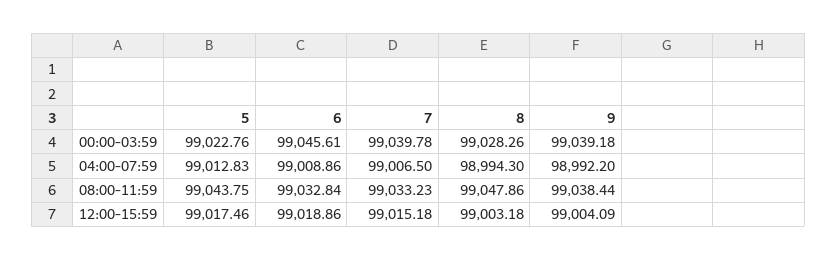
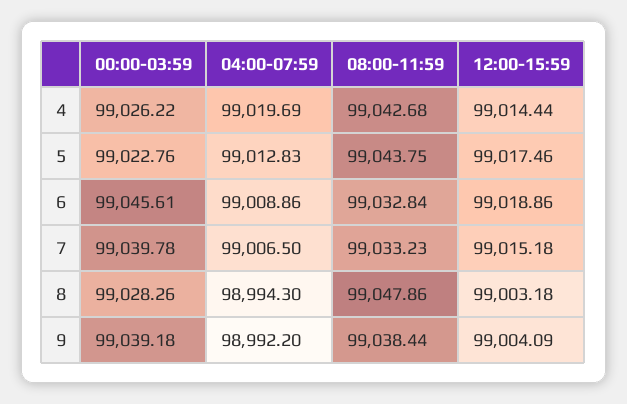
  {
    "5": {
      "00:00-03:59": 99022.76,
      "04:00-07:59": 99012.83,
      "08:00-11:59": 99043.75,
      "12:00-15:59": 99017.46
    },
    "6": {
      "00:00-03:59": 99045.61,
      "04:00-07:59": 99008.86,
      "08:00-11:59": 99032.84,
      "12:00-15:59": 99018.86
    },
    "7": {
      "00:00-03:59": 99039.78,
      "04:00-07:59": 99006.5,
      "08:00-11:59": 99033.23,
      "12:00-15:59": 99015.18
    },
    "8": {
      "00:00-03:59": 99028.26,
      "04:00-07:59": 98994.3,
      "08:00-11:59": 99047.86,
      "12:00-15:59": 99003.18
    },
    "9": {
      "00:00-03:59": 99039.18,
      "04:00-07:59": 98992.2,
      "08:00-11:59": 99038.44,
      "12:00-15:59": 99004.09
-   }
+   },
+   "4": {
+     "00:00-03:59": 99026.22,
+     "04:00-07:59": 99019.69,
+     "08:00-11:59": 99042.68,
+     "12:00-15:59": 99014.44
+   }
  }

